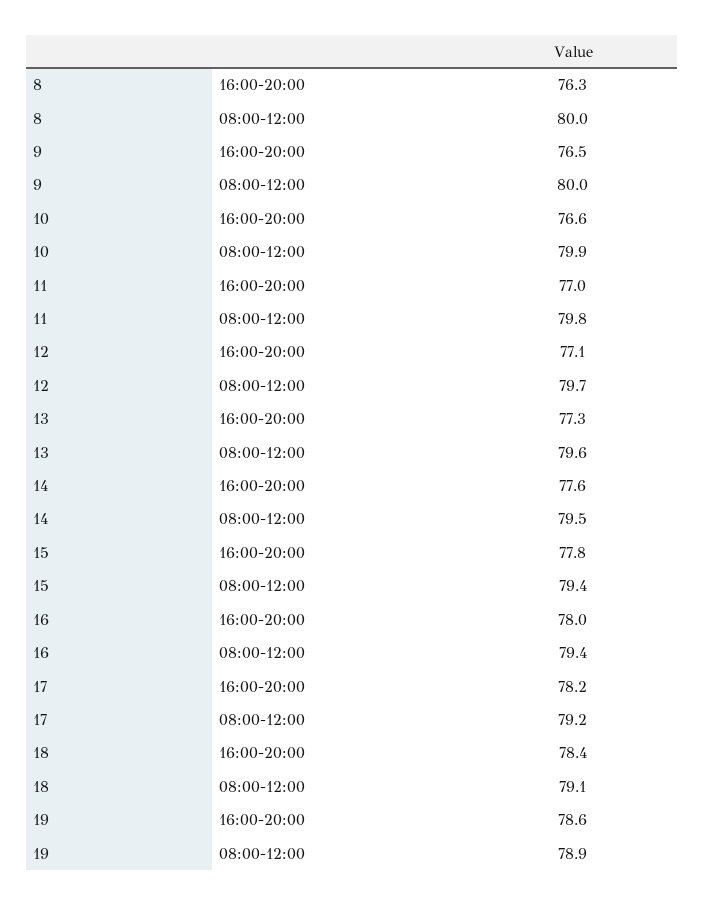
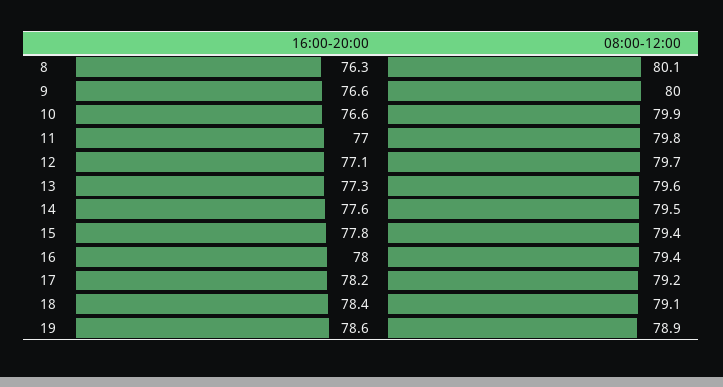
  {
    "8": {
      "16:00-20:00": 76.3,
-     "08:00-12:00": 80
+     "08:00-12:00": 80.1
    },
    "9": {
-     "16:00-20:00": 76.5,
+     "16:00-20:00": 76.6,
      "08:00-12:00": 80
    },
    "10": {
      "16:00-20:00": 76.6,
      "08:00-12:00": 79.9
    },
    "11": {
      "16:00-20:00": 77,
      "08:00-12:00": 79.8
    },
    "12": {
      "16:00-20:00": 77.1,
      "08:00-12:00": 79.7
    },
    "13": {
      "16:00-20:00": 77.3,
      "08:00-12:00": 79.6
    },
    "14": {
      "16:00-20:00": 77.6,
      "08:00-12:00": 79.5
    },
    "15": {
      "16:00-20:00": 77.8,
      "08:00-12:00": 79.4
    },
    "16": {
      "16:00-20:00": 78,
      "08:00-12:00": 79.4
    },
    "17": {
      "16:00-20:00": 78.2,
      "08:00-12:00": 79.2
    },
    "18": {
      "16:00-20:00": 78.4,
      "08:00-12:00": 79.1
    },
    "19": {
      "16:00-20:00": 78.6,
      "08:00-12:00": 78.9
    }
  }

